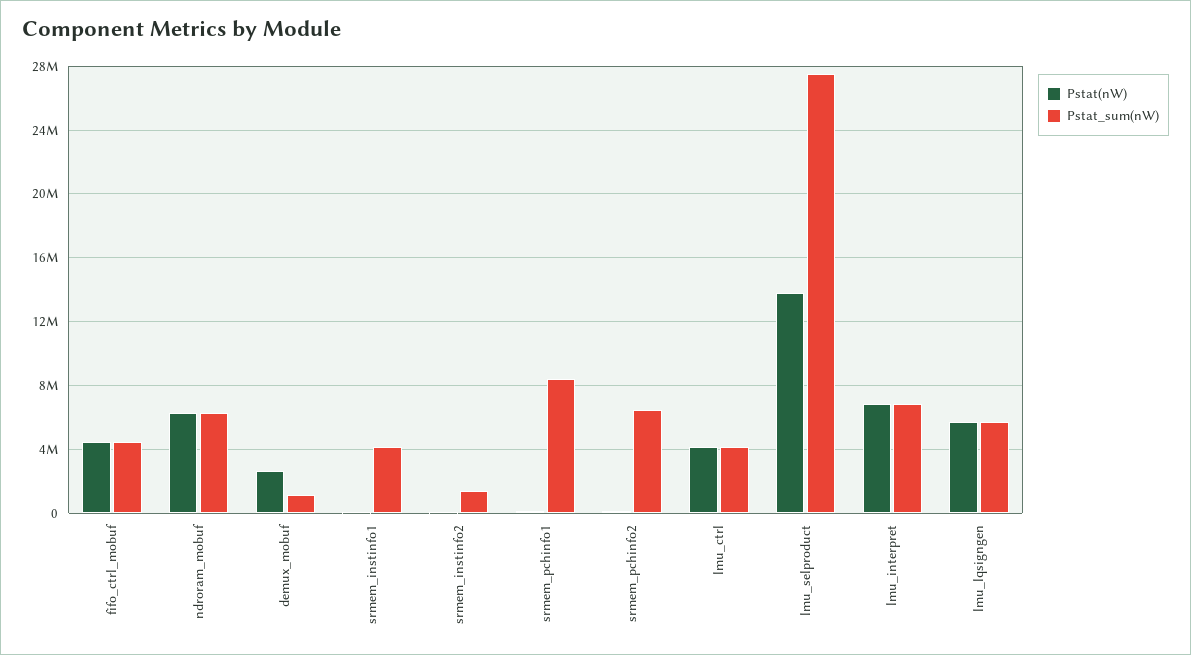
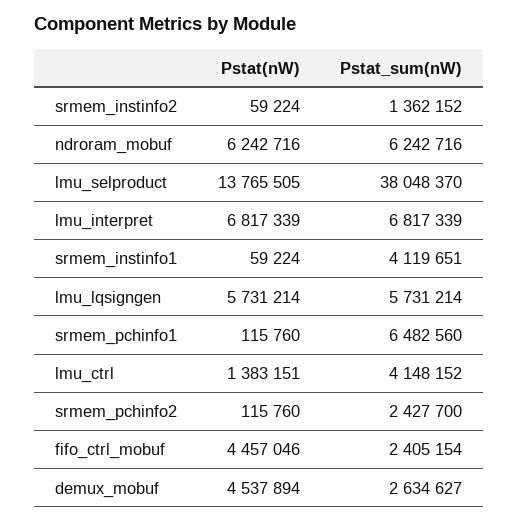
  {
    "Pstat(nW)": {
      "fifo_ctrl_mobuf": 4457046,
      "ndroram_mobuf": 6242716,
-     "demux_mobuf": 2500000,
+     "demux_mobuf": 4537894,
      "srmem_instinfo1": 59224,
      "srmem_instinfo2": 59224,
      "srmem_pchinfo1": 115760,
      "srmem_pchinfo2": 115760,
-     "lmu_ctrl": 4000000,
+     "lmu_ctrl": 1383151,
      "lmu_selproduct": 13765505,
      "lmu_interpret": 6817339,
      "lmu_lqsigngen": 5731214
    },
    "Pstat_sum(nW)": {
-     "fifo_ctrl_mobuf": 4500000,
+     "fifo_ctrl_mobuf": 2405154,
      "ndroram_mobuf": 6242716,
-     "demux_mobuf": 1000000,
+     "demux_mobuf": 2634627,
      "srmem_instinfo1": 4119651,
      "srmem_instinfo2": 1362152,
-     "srmem_pchinfo1": 8500000,
+     "srmem_pchinfo1": 6482560,
-     "srmem_pchinfo2": 6500000,
+     "srmem_pchinfo2": 2427700,
      "lmu_ctrl": 4148152,
-     "lmu_selproduct": 27500000,
+     "lmu_selproduct": 38048370,
      "lmu_interpret": 6817339,
      "lmu_lqsigngen": 5731214
    }
  }

